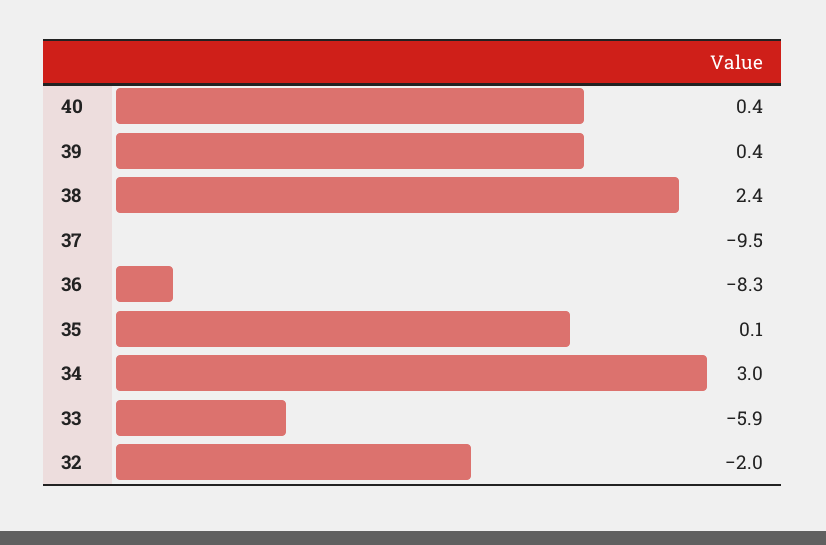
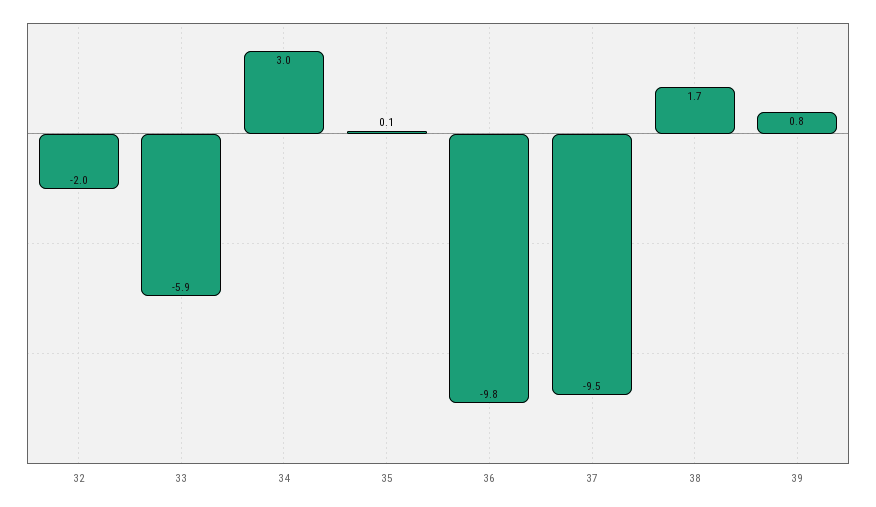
  {
-   "40": 0.4,
-   "39": 0.4,
+   "39": 0.8,
-   "38": 2.4,
+   "38": 1.7,
    "37": -9.5,
-   "36": -8.3,
+   "36": -9.8,
    "35": 0.1,
    "34": 3,
    "33": -5.9,
    "32": -2
  }

